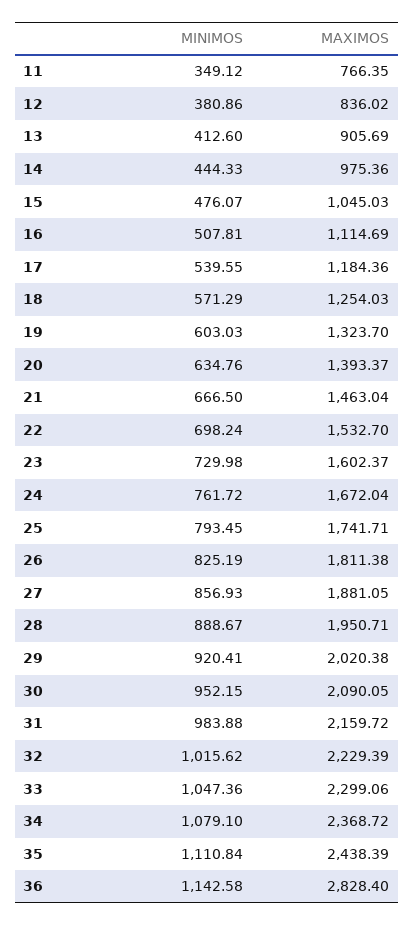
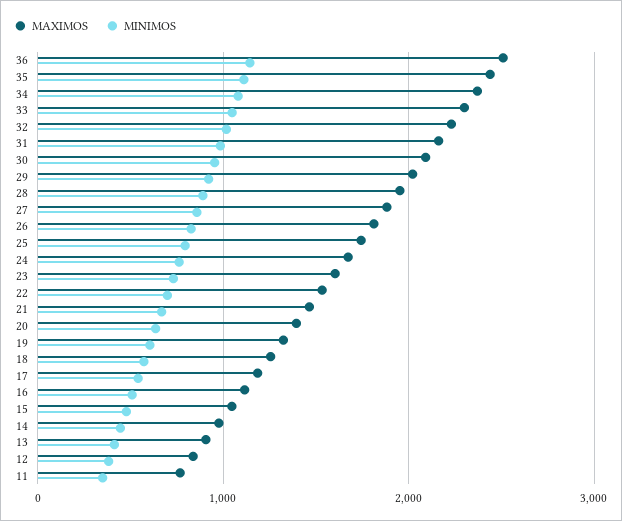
  {
    "MINIMOS": {
      "11": 349.12,
      "12": 380.86,
      "13": 412.6,
      "14": 444.33,
      "15": 476.07,
      "16": 507.81,
      "17": 539.55,
      "18": 571.29,
      "19": 603.03,
      "20": 634.76,
      "21": 666.5,
      "22": 698.24,
      "23": 729.98,
      "24": 761.72,
      "25": 793.45,
      "26": 825.19,
      "27": 856.93,
      "28": 888.67,
      "29": 920.41,
      "30": 952.15,
      "31": 983.88,
      "32": 1015.62,
      "33": 1047.36,
      "34": 1079.1,
      "35": 1110.84,
      "36": 1142.58
    },
    "MAXIMOS": {
      "11": 766.35,
      "12": 836.02,
      "13": 905.69,
      "14": 975.36,
      "15": 1045.03,
      "16": 1114.69,
      "17": 1184.36,
      "18": 1254.03,
      "19": 1323.7,
      "20": 1393.37,
      "21": 1463.04,
      "22": 1532.7,
      "23": 1602.37,
      "24": 1672.04,
      "25": 1741.71,
      "26": 1811.38,
      "27": 1881.05,
      "28": 1950.71,
      "29": 2020.38,
      "30": 2090.05,
      "31": 2159.72,
      "32": 2229.39,
      "33": 2299.06,
      "34": 2368.72,
      "35": 2438.39,
-     "36": 2828.4
+     "36": 2500
    }
  }

